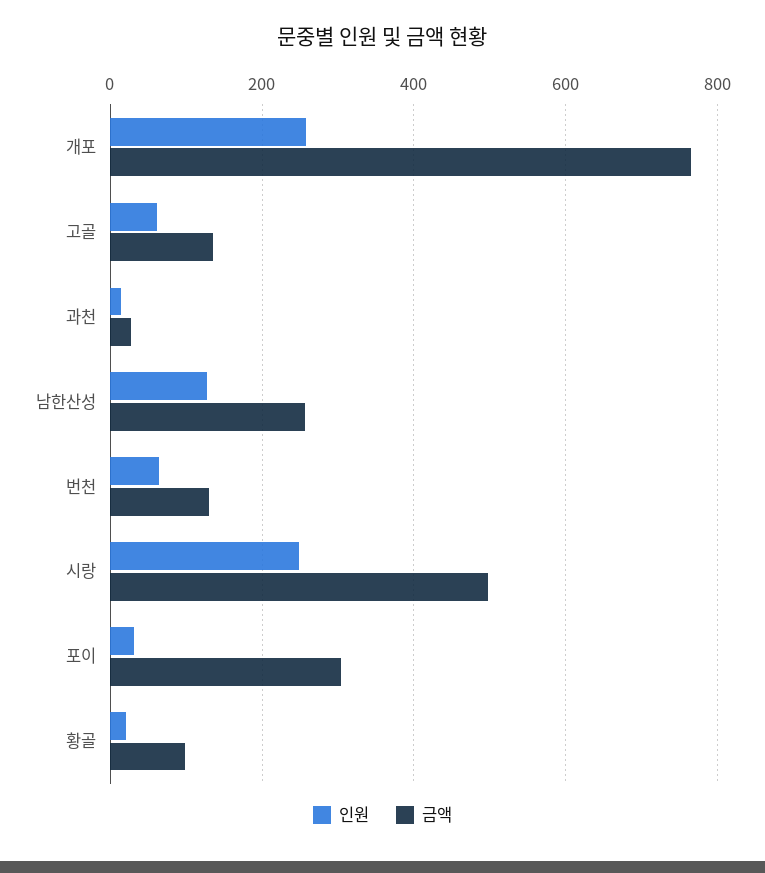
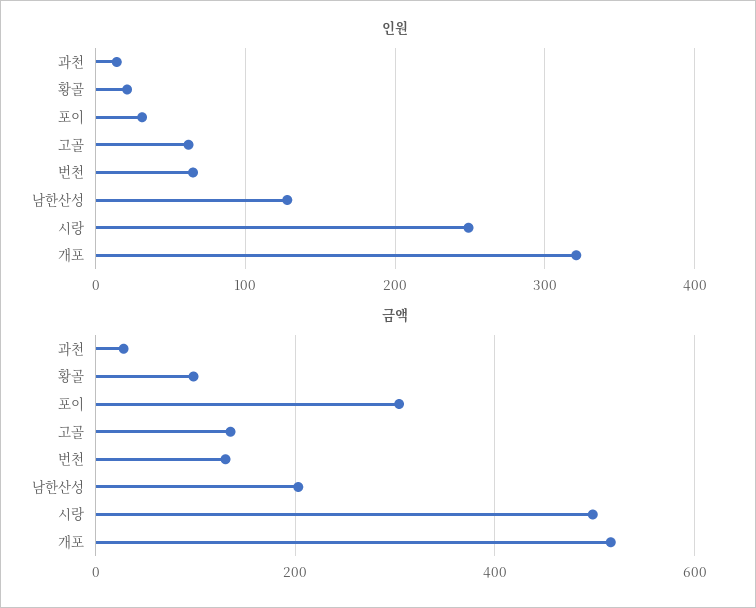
  {
    "인원": {
-     "개포": 260,
+     "개포": 320,
      "고골": 60,
      "과천": 10,
      "남한산성": 130,
      "번천": 70,
      "시랑": 250,
      "포이": 30,
      "황골": 20
    },
    "금액": {
-     "개포": 760,
+     "개포": 520,
      "고골": 140,
      "과천": 20,
-     "남한산성": 260,
+     "남한산성": 200,
      "번천": 140,
      "시랑": 500,
      "포이": 300,
      "황골": 100
    }
  }

